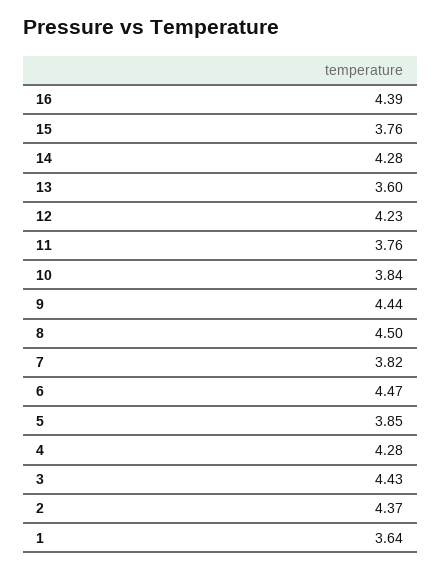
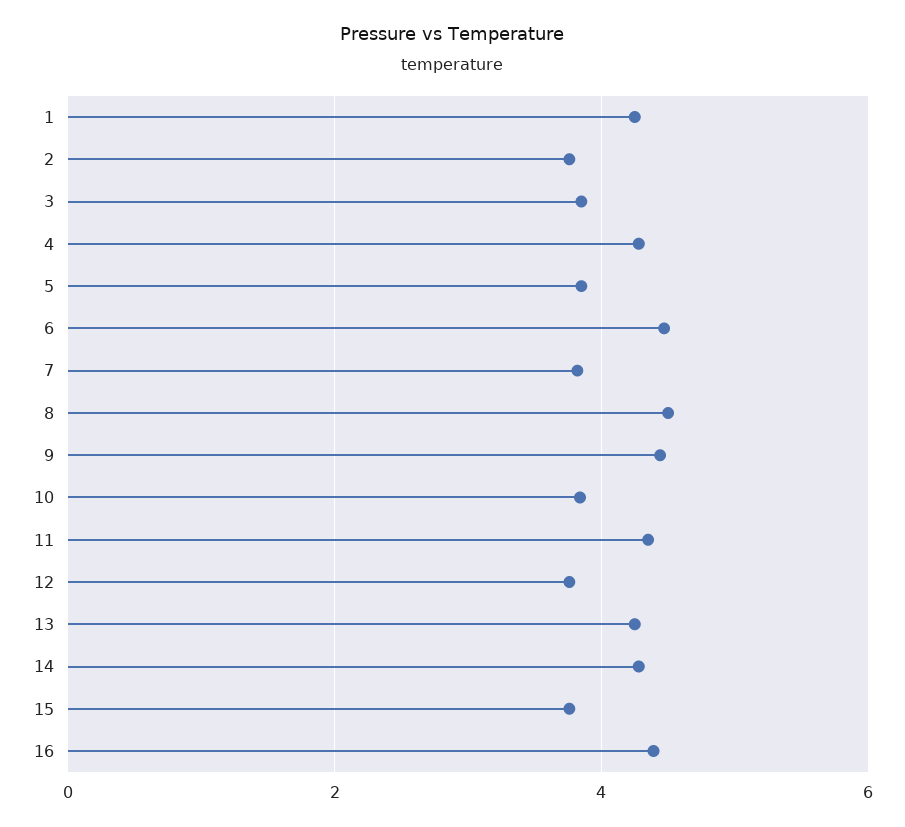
  {
    "16": 4.39,
    "15": 3.76,
    "14": 4.28,
-   "13": 3.6,
+   "13": 4.2,
-   "12": 4.23,
+   "12": 3.8,
-   "11": 3.76,
+   "11": 4.4,
    "10": 3.84,
    "9": 4.44,
    "8": 4.5,
    "7": 3.82,
    "6": 4.47,
    "5": 3.85,
    "4": 4.28,
-   "3": 4.43,
+   "3": 3.8,
-   "2": 4.37,
+   "2": 3.8,
-   "1": 3.64
+   "1": 4.2
  }

